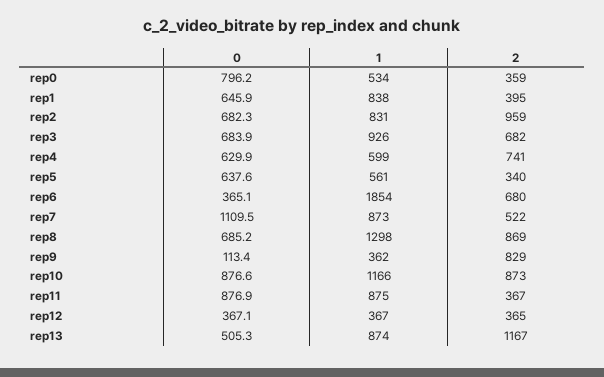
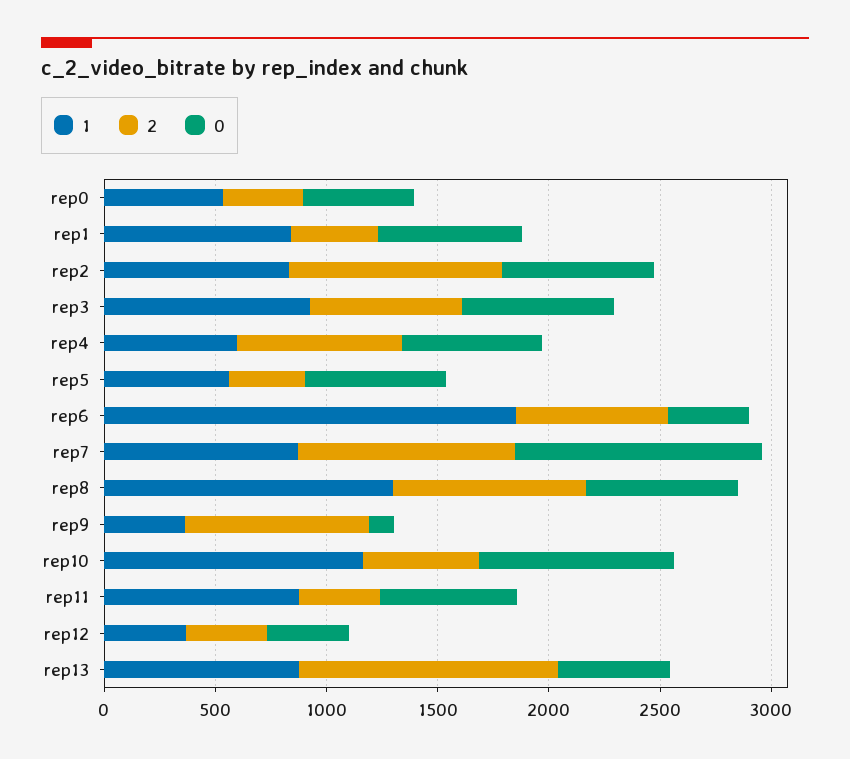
  {
    "0": {
-     "rep0": 796.2,
+     "rep0": 500,
      "rep1": 645.9,
      "rep2": 682.3,
      "rep3": 683.9,
      "rep4": 629.9,
      "rep5": 637.6,
      "rep6": 365.1,
      "rep7": 1109.5,
      "rep8": 685.2,
      "rep9": 113.4,
      "rep10": 876.6,
-     "rep11": 876.9,
+     "rep11": 600,
      "rep12": 367.1,
      "rep13": 505.3
    },
    "1": {
      "rep0": 534,
      "rep1": 838,
      "rep2": 831,
      "rep3": 926,
      "rep4": 599,
      "rep5": 561,
      "rep6": 1854,
      "rep7": 873,
      "rep8": 1298,
      "rep9": 362,
      "rep10": 1166,
      "rep11": 875,
      "rep12": 367,
      "rep13": 874
    },
    "2": {
      "rep0": 359,
      "rep1": 395,
      "rep2": 959,
      "rep3": 682,
      "rep4": 741,
      "rep5": 340,
      "rep6": 680,
-     "rep7": 522,
+     "rep7": 1000,
      "rep8": 869,
      "rep9": 829,
-     "rep10": 873,
+     "rep10": 500,
      "rep11": 367,
      "rep12": 365,
      "rep13": 1167
    }
  }

